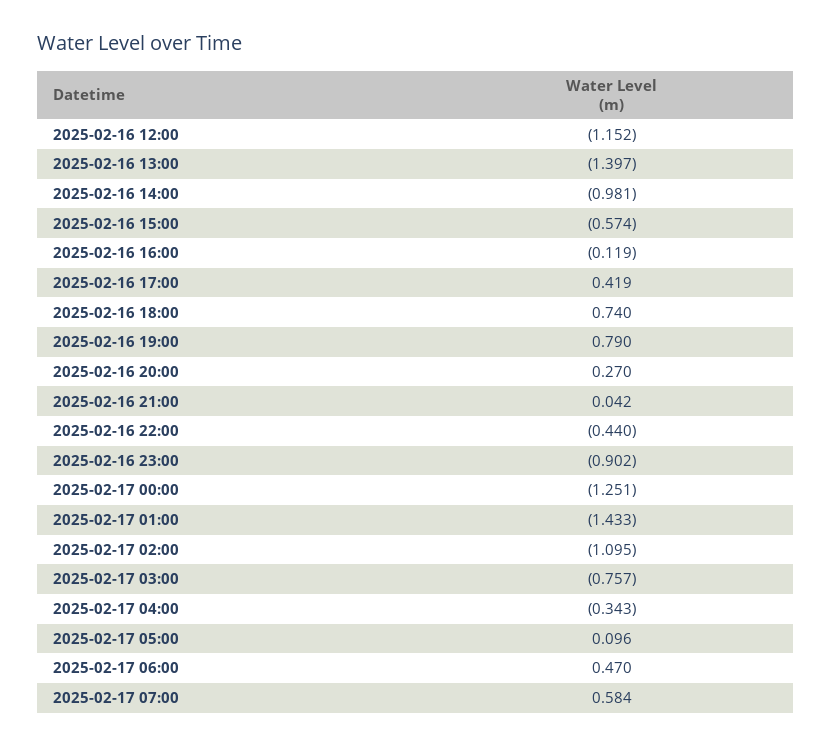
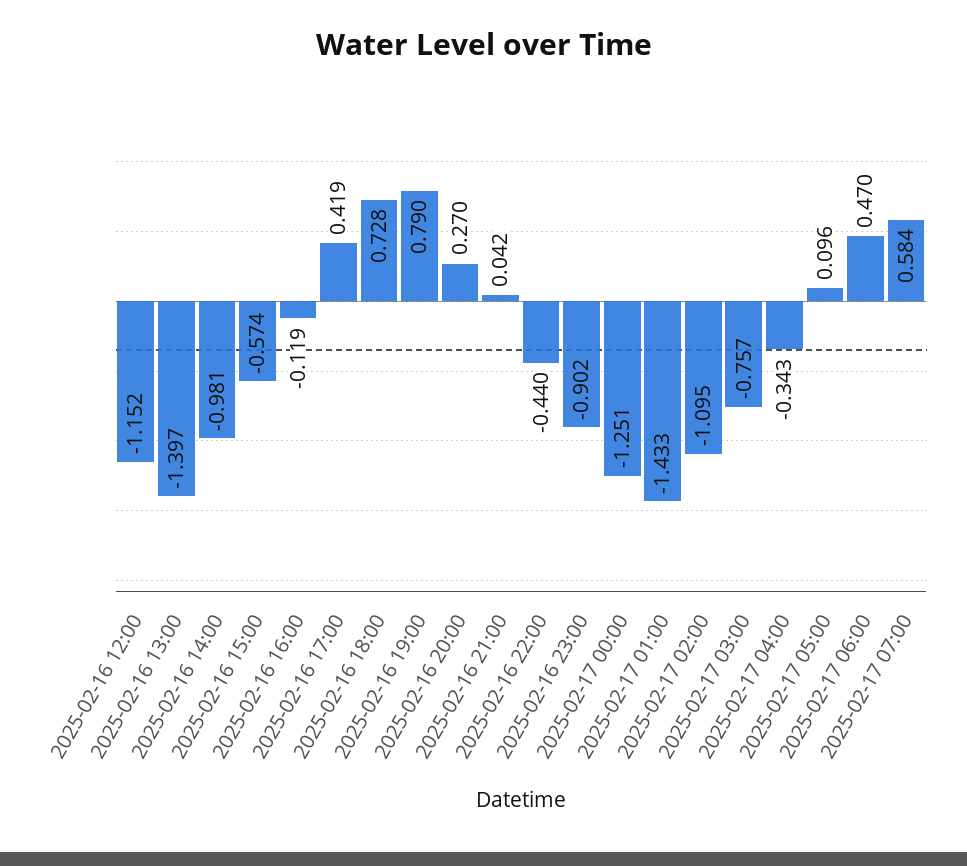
  {
    "2025-02-16 12:00": -1.152,
    "2025-02-16 13:00": -1.397,
    "2025-02-16 14:00": -0.981,
    "2025-02-16 15:00": -0.574,
    "2025-02-16 16:00": -0.119,
    "2025-02-16 17:00": 0.419,
-   "2025-02-16 18:00": 0.74,
+   "2025-02-16 18:00": 0.728,
    "2025-02-16 19:00": 0.79,
    "2025-02-16 20:00": 0.27,
    "2025-02-16 21:00": 0.042,
    "2025-02-16 22:00": -0.44,
    "2025-02-16 23:00": -0.902,
    "2025-02-17 00:00": -1.251,
    "2025-02-17 01:00": -1.433,
    "2025-02-17 02:00": -1.095,
    "2025-02-17 03:00": -0.757,
    "2025-02-17 04:00": -0.343,
    "2025-02-17 05:00": 0.096,
    "2025-02-17 06:00": 0.47,
    "2025-02-17 07:00": 0.584
  }

